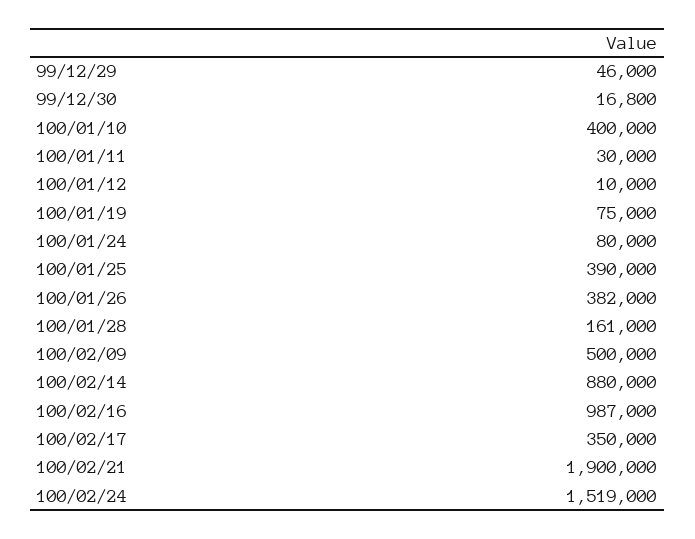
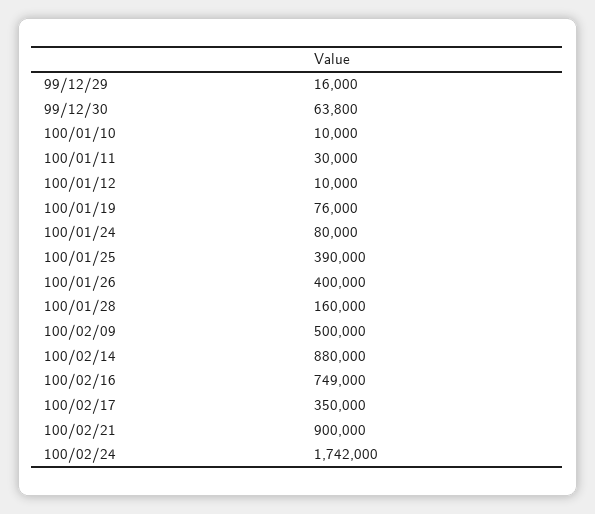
  {
-   "99/12/29": 46000,
+   "99/12/29": 16000,
-   "99/12/30": 16800,
+   "99/12/30": 63800,
-   "100/01/10": 400000,
+   "100/01/10": 10000,
    "100/01/11": 30000,
    "100/01/12": 10000,
-   "100/01/19": 75000,
+   "100/01/19": 76000,
    "100/01/24": 80000,
    "100/01/25": 390000,
-   "100/01/26": 382000,
+   "100/01/26": 400000,
-   "100/01/28": 161000,
+   "100/01/28": 160000,
    "100/02/09": 500000,
    "100/02/14": 880000,
-   "100/02/16": 987000,
+   "100/02/16": 749000,
    "100/02/17": 350000,
-   "100/02/21": 1900000,
+   "100/02/21": 900000,
-   "100/02/24": 1519000
+   "100/02/24": 1742000
  }

